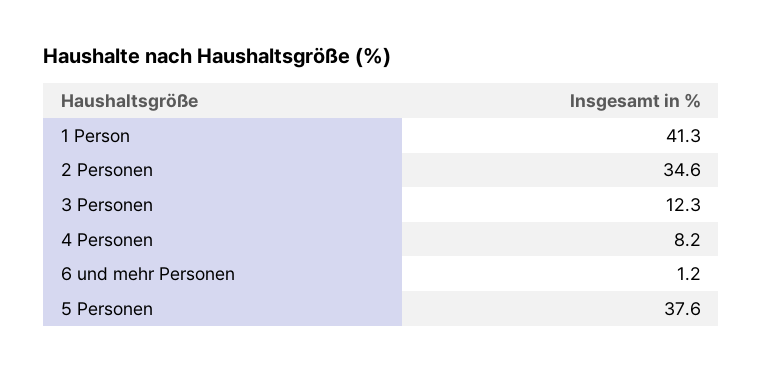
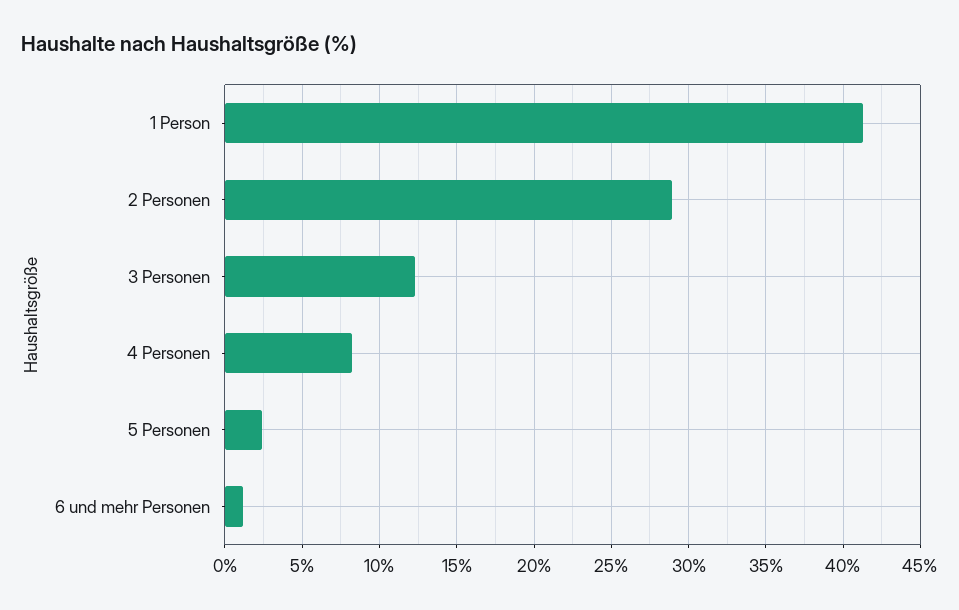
  {
    "1 Person": 41.3,
-   "2 Personen": 34.6,
+   "2 Personen": 29,
    "3 Personen": 12.3,
    "4 Personen": 8.2,
    "6 und mehr Personen": 1.2,
-   "5 Personen": 37.6
+   "5 Personen": 2.5
  }

